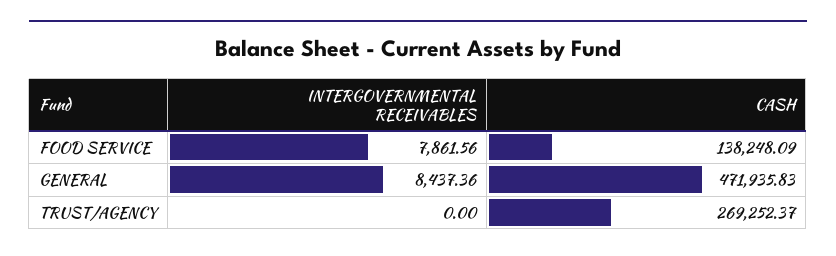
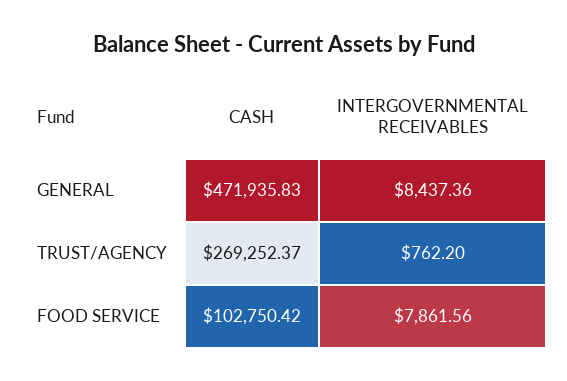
  {
    "INTERGOVERNMENTAL RECEIVABLES": {
      "FOOD SERVICE": 7861.56,
      "GENERAL": 8437.36,
-     "TRUST/AGENCY": 0
+     "TRUST/AGENCY": 762.2
    },
    "CASH": {
-     "FOOD SERVICE": 138248.09,
+     "FOOD SERVICE": 102750.42,
      "GENERAL": 471935.83,
      "TRUST/AGENCY": 269252.37
    }
  }

